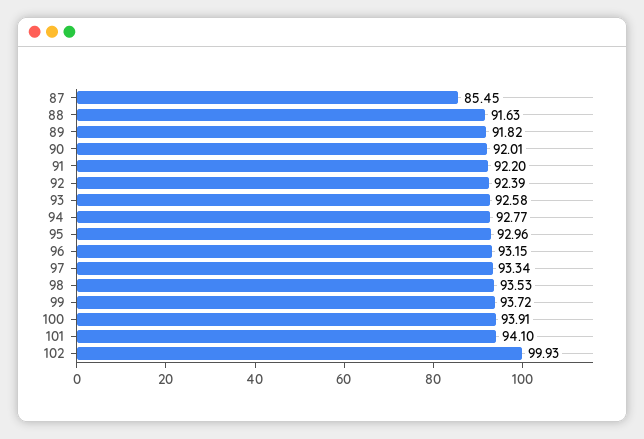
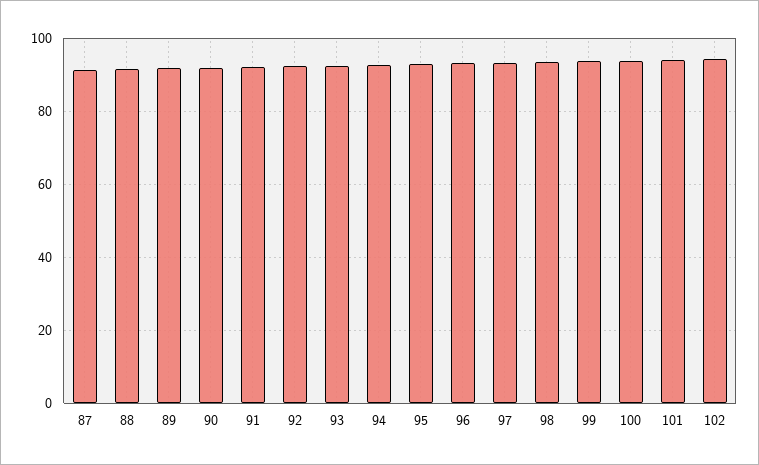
  {
-   "87": 85.45,
+   "87": 92,
    "88": 91.63,
    "89": 91.82,
    "90": 92.01,
    "91": 92.2,
    "92": 92.39,
    "93": 92.58,
    "94": 92.77,
    "95": 92.96,
    "96": 93.15,
    "97": 93.34,
    "98": 93.53,
    "99": 93.72,
    "100": 93.91,
    "101": 94.1,
-   "102": 99.93
+   "102": 94
  }

